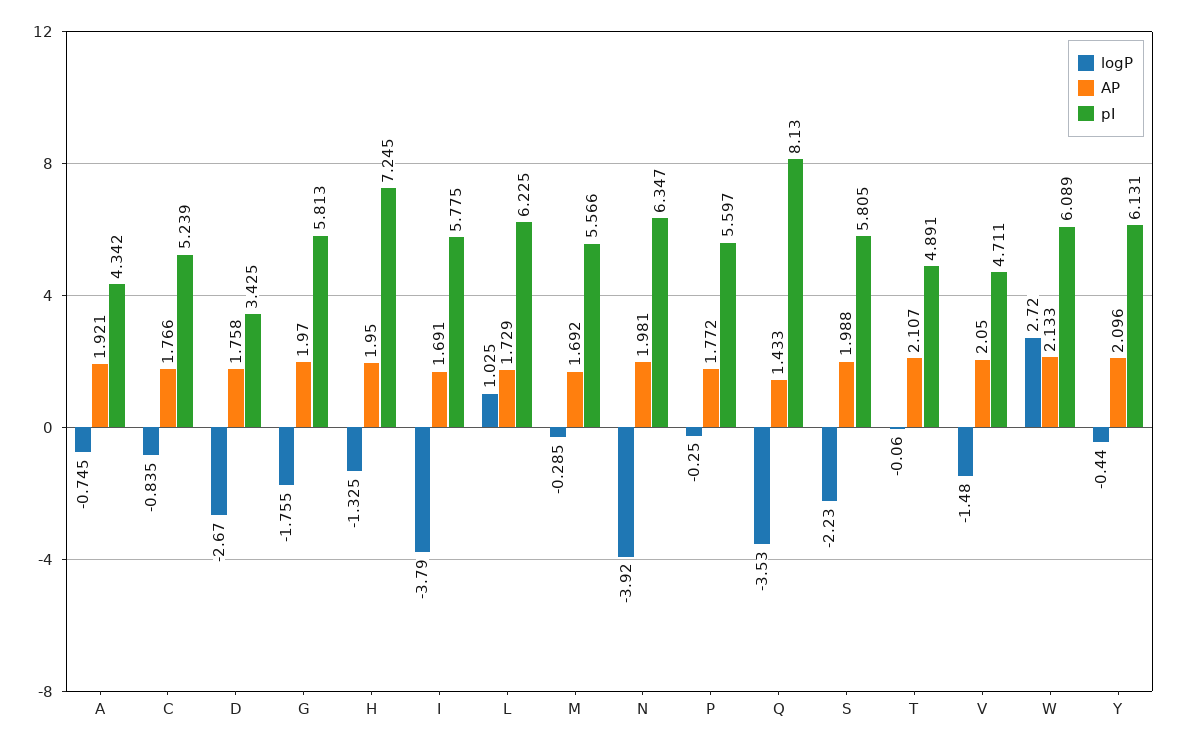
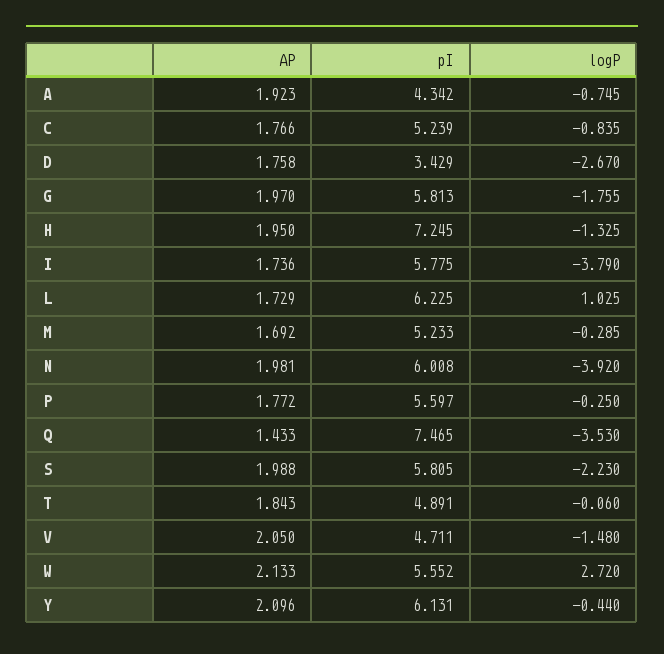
  {
    "logP": {
      "A": -0.745,
      "C": -0.835,
      "D": -2.67,
      "G": -1.755,
      "H": -1.325,
      "I": -3.79,
      "L": 1.025,
      "M": -0.285,
      "N": -3.92,
      "P": -0.25,
      "Q": -3.53,
      "S": -2.23,
      "T": -0.06,
      "V": -1.48,
      "W": 2.72,
      "Y": -0.44
    },
    "AP": {
-     "A": 1.921,
+     "A": 1.923,
      "C": 1.766,
      "D": 1.758,
      "G": 1.97,
      "H": 1.95,
-     "I": 1.691,
+     "I": 1.736,
      "L": 1.729,
      "M": 1.692,
      "N": 1.981,
      "P": 1.772,
      "Q": 1.433,
      "S": 1.988,
-     "T": 2.107,
+     "T": 1.843,
      "V": 2.05,
      "W": 2.133,
      "Y": 2.096
    },
    "pI": {
      "A": 4.342,
      "C": 5.239,
-     "D": 3.425,
+     "D": 3.429,
      "G": 5.813,
      "H": 7.245,
      "I": 5.775,
      "L": 6.225,
-     "M": 5.566,
+     "M": 5.233,
-     "N": 6.347,
+     "N": 6.008,
      "P": 5.597,
-     "Q": 8.13,
+     "Q": 7.465,
      "S": 5.805,
      "T": 4.891,
      "V": 4.711,
-     "W": 6.089,
+     "W": 5.552,
      "Y": 6.131
    }
  }

